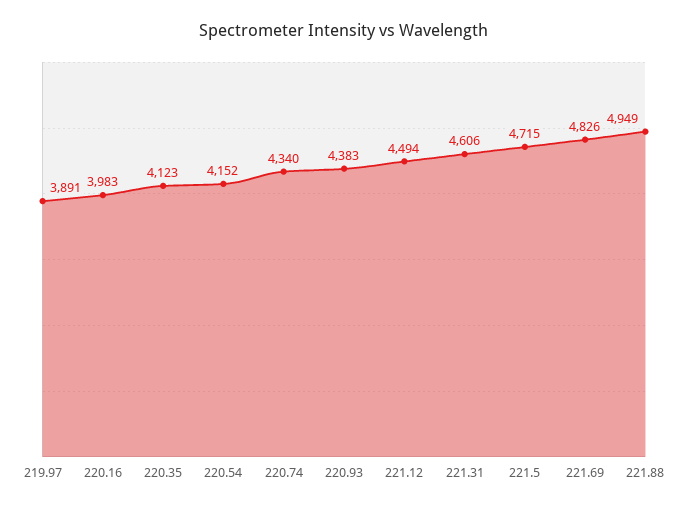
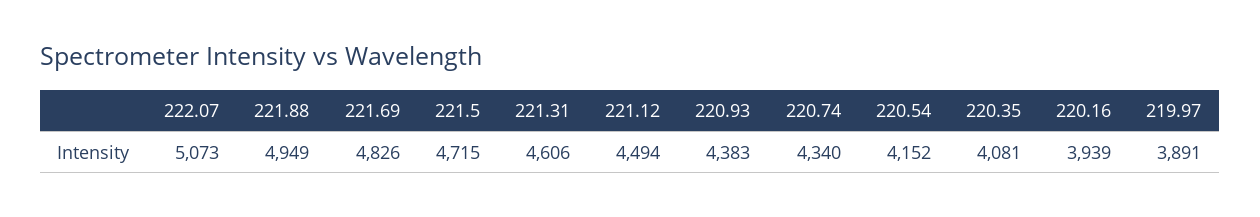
  {
    "219.97": 3891,
-   "220.16": 3983,
+   "220.16": 3939,
-   "220.35": 4123,
+   "220.35": 4081,
    "220.54": 4152,
    "220.74": 4340,
    "220.93": 4383,
    "221.12": 4494,
    "221.31": 4606,
    "221.5": 4715,
    "221.69": 4826,
-   "221.88": 4949
+   "221.88": 4949,
+   "222.07": 5073
  }

